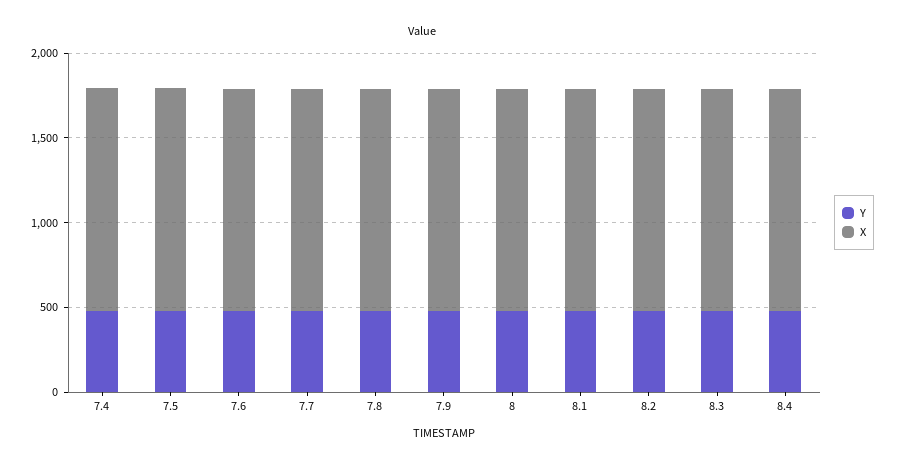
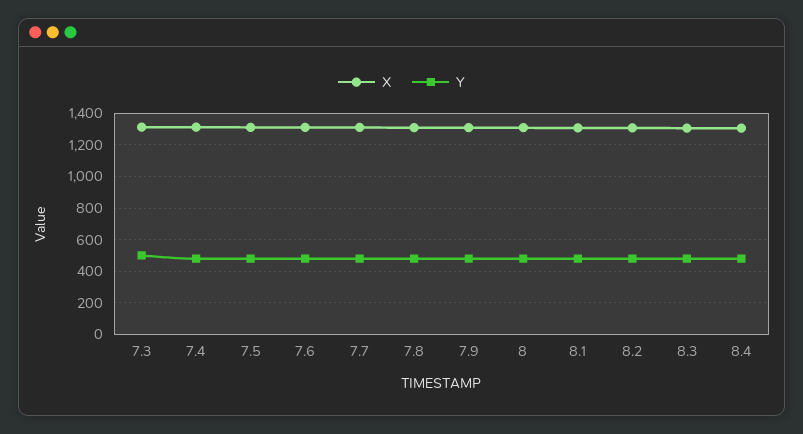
  {
    "Y": {
      "7.4": 500,
      "7.5": 500,
      "7.6": 500,
      "7.7": 500,
      "7.8": 500,
      "7.9": 500,
      "8": 500,
      "8.1": 500,
      "8.2": 500,
      "8.3": 500,
-     "8.4": 500
+     "8.4": 500,
+     "7.3": 500
    },
    "X": {
      "7.4": 1300,
      "7.5": 1300,
      "7.6": 1300,
      "7.7": 1300,
      "7.8": 1300,
      "7.9": 1300,
      "8": 1300,
      "8.1": 1300,
      "8.2": 1300,
      "8.3": 1300,
-     "8.4": 1300
+     "8.4": 1300,
+     "7.3": 1300
    }
  }

